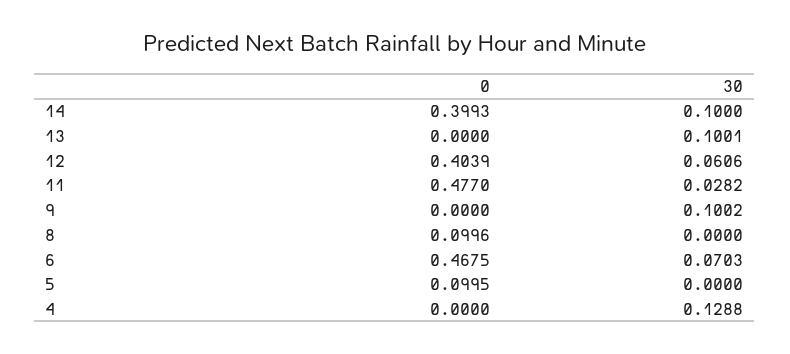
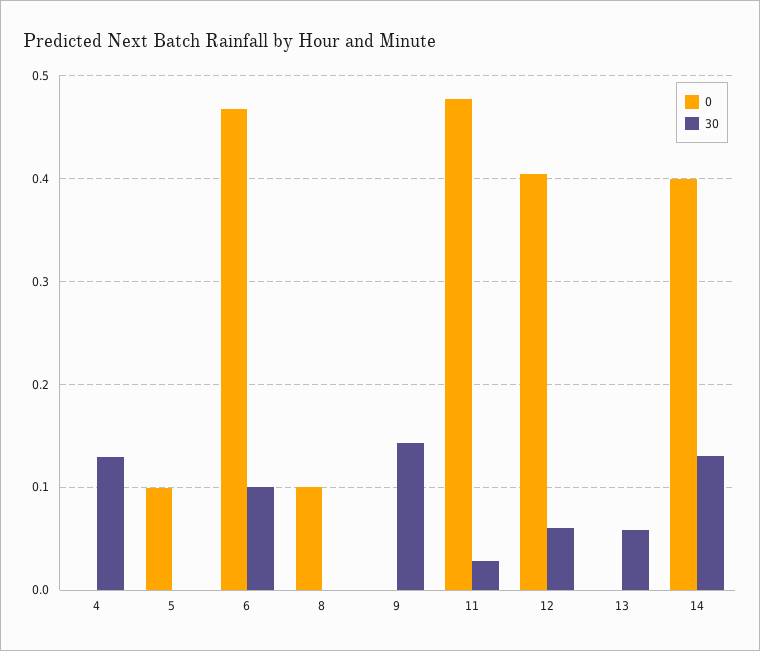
  {
    "0": {
      "14": 0.3993,
      "13": 0,
      "12": 0.4039,
      "11": 0.477,
      "9": 0,
      "8": 0.0996,
      "6": 0.4675,
      "5": 0.0995,
      "4": 0
    },
    "30": {
-     "14": 0.1,
+     "14": 0.13,
-     "13": 0.1001,
+     "13": 0.06,
      "12": 0.0606,
      "11": 0.0282,
-     "9": 0.1002,
+     "9": 0.14,
      "8": 0,
-     "6": 0.0703,
+     "6": 0.1,
      "5": 0,
      "4": 0.1288
    }
  }

